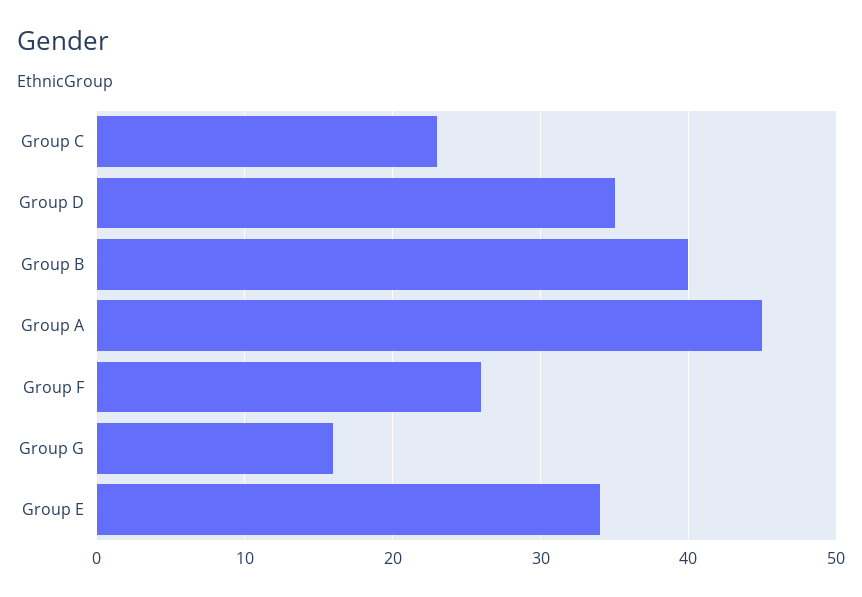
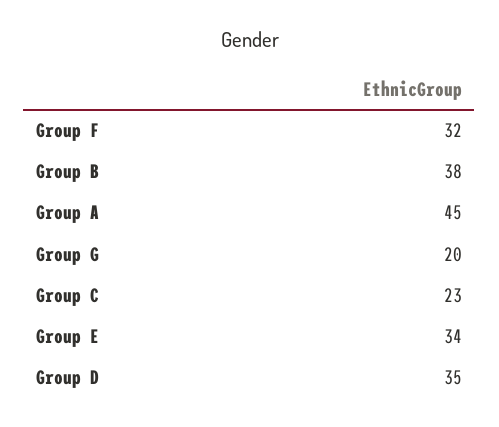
  {
    "Group C": 23,
    "Group D": 35,
-   "Group B": 40,
+   "Group B": 38,
    "Group A": 45,
-   "Group F": 26,
+   "Group F": 32,
-   "Group G": 16,
+   "Group G": 20,
    "Group E": 34
  }

